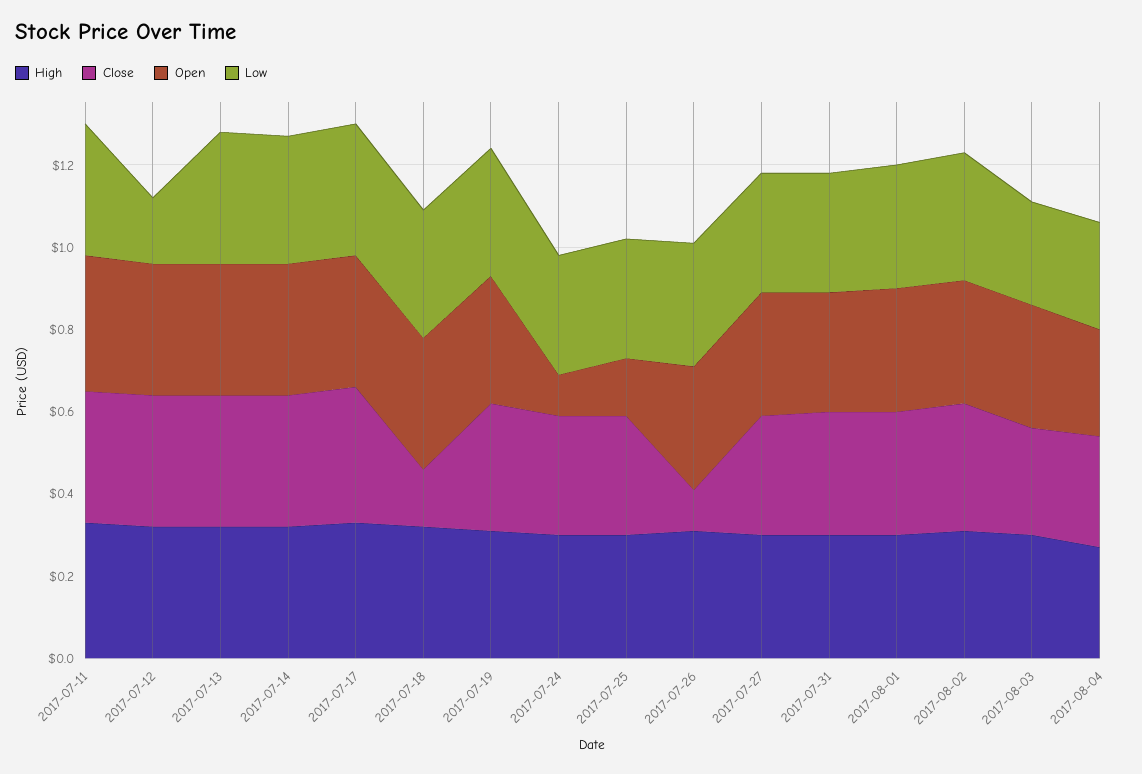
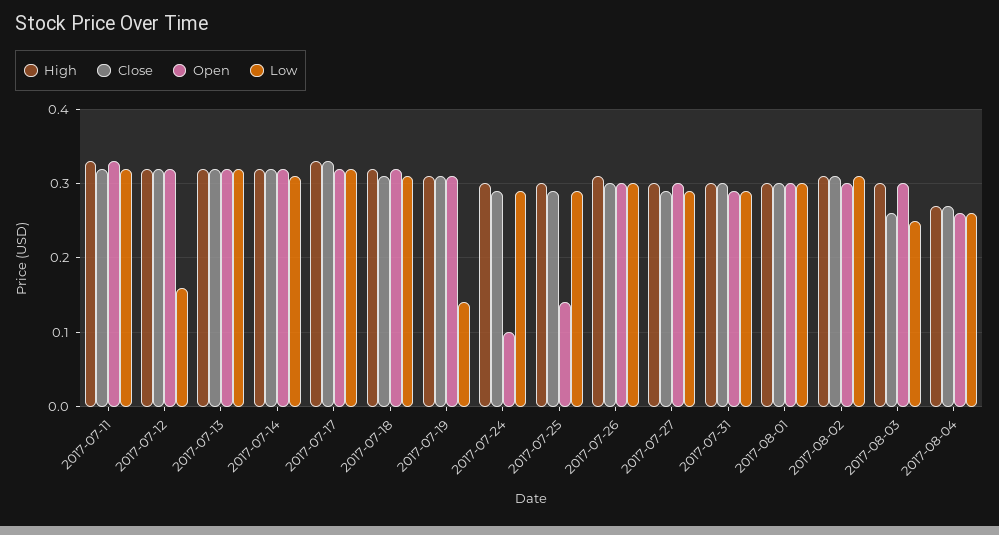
  {
    "High": {
      "2017-07-11": 0.33,
      "2017-07-12": 0.32,
      "2017-07-13": 0.32,
      "2017-07-14": 0.32,
      "2017-07-17": 0.33,
      "2017-07-18": 0.32,
      "2017-07-19": 0.31,
      "2017-07-24": 0.3,
      "2017-07-25": 0.3,
      "2017-07-26": 0.31,
      "2017-07-27": 0.3,
      "2017-07-31": 0.3,
      "2017-08-01": 0.3,
      "2017-08-02": 0.31,
      "2017-08-03": 0.3,
      "2017-08-04": 0.27
    },
    "Close": {
      "2017-07-11": 0.32,
      "2017-07-12": 0.32,
      "2017-07-13": 0.32,
      "2017-07-14": 0.32,
      "2017-07-17": 0.33,
-     "2017-07-18": 0.15,
+     "2017-07-18": 0.31,
      "2017-07-19": 0.31,
      "2017-07-24": 0.29,
      "2017-07-25": 0.29,
-     "2017-07-26": 0.1,
+     "2017-07-26": 0.3,
      "2017-07-27": 0.29,
      "2017-07-31": 0.3,
      "2017-08-01": 0.3,
      "2017-08-02": 0.31,
      "2017-08-03": 0.26,
      "2017-08-04": 0.27
    },
    "Open": {
      "2017-07-11": 0.33,
      "2017-07-12": 0.32,
      "2017-07-13": 0.32,
      "2017-07-14": 0.32,
      "2017-07-17": 0.32,
      "2017-07-18": 0.32,
      "2017-07-19": 0.31,
      "2017-07-24": 0.1,
      "2017-07-25": 0.14,
      "2017-07-26": 0.3,
      "2017-07-27": 0.3,
      "2017-07-31": 0.29,
      "2017-08-01": 0.3,
      "2017-08-02": 0.3,
      "2017-08-03": 0.3,
      "2017-08-04": 0.26
    },
    "Low": {
      "2017-07-11": 0.32,
      "2017-07-12": 0.16,
      "2017-07-13": 0.32,
      "2017-07-14": 0.31,
      "2017-07-17": 0.32,
      "2017-07-18": 0.31,
-     "2017-07-19": 0.3,
+     "2017-07-19": 0.14,
      "2017-07-24": 0.29,
      "2017-07-25": 0.29,
      "2017-07-26": 0.3,
      "2017-07-27": 0.29,
      "2017-07-31": 0.29,
      "2017-08-01": 0.3,
      "2017-08-02": 0.31,
      "2017-08-03": 0.25,
      "2017-08-04": 0.26
    }
  }

